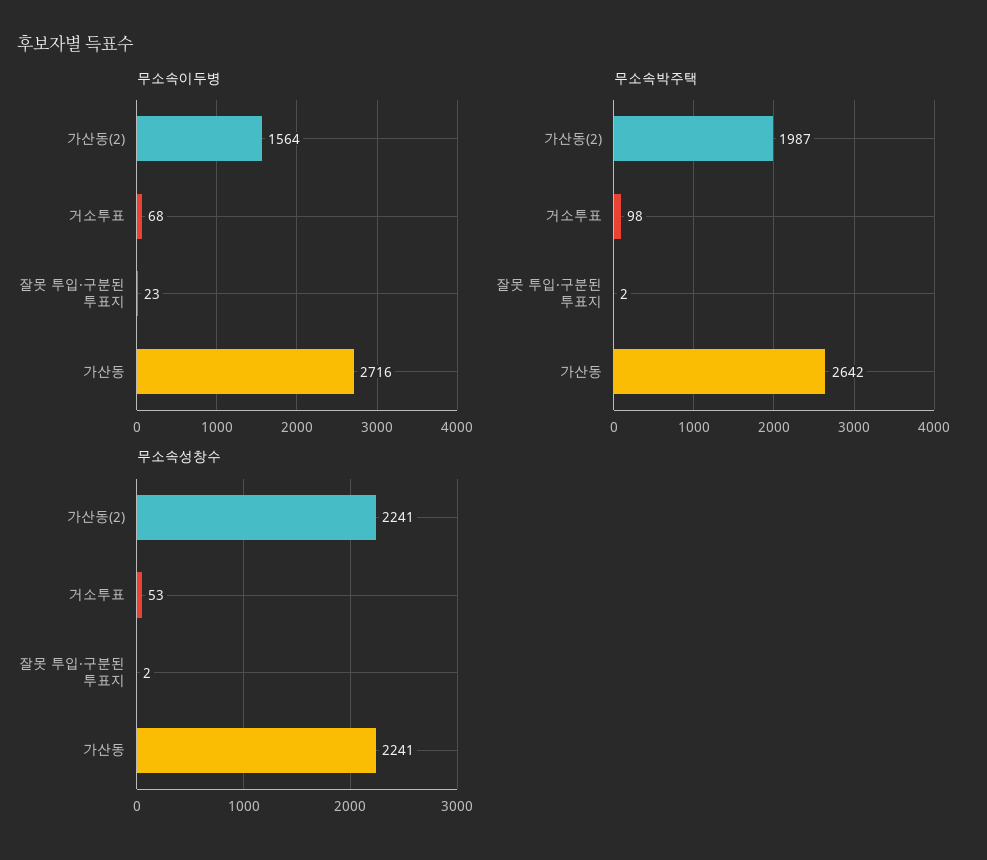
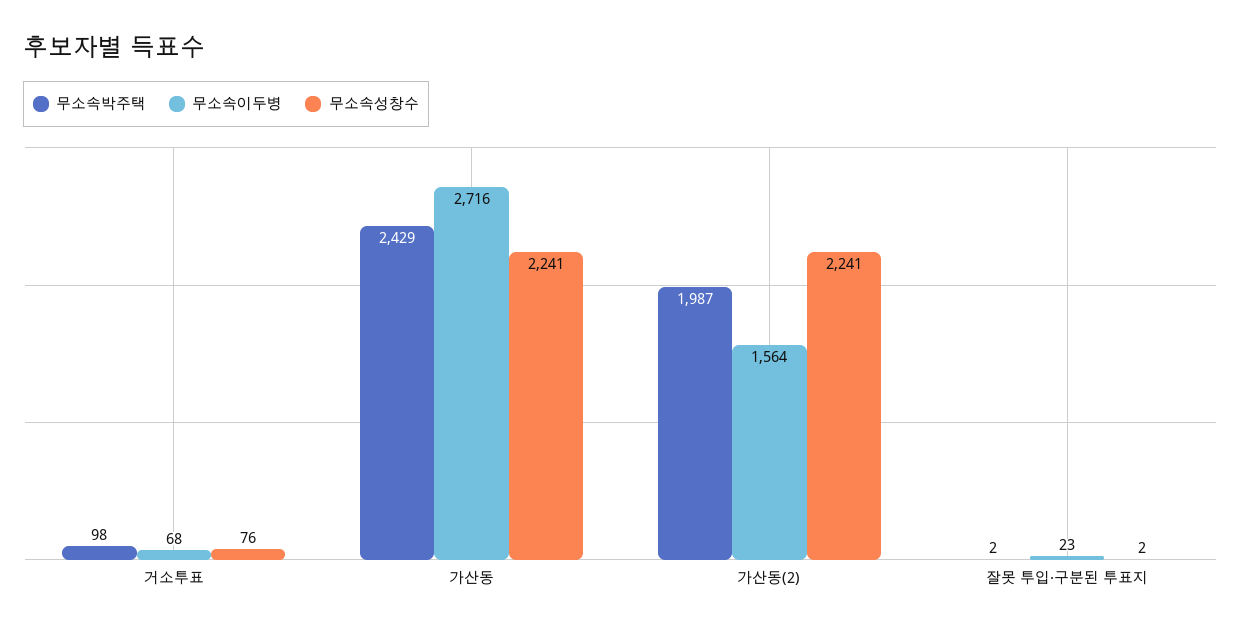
  {
    "무소속이두병": {
      "가산동(2)": 1564,
      "거소투표": 68,
      "잘못 투입·구분된 투표지": 23,
      "가산동": 2716
    },
    "무소속박주택": {
      "가산동(2)": 1987,
      "거소투표": 98,
      "잘못 투입·구분된 투표지": 2,
-     "가산동": 2642
+     "가산동": 2429
    },
    "무소속성창수": {
      "가산동(2)": 2241,
-     "거소투표": 53,
+     "거소투표": 76,
      "잘못 투입·구분된 투표지": 2,
      "가산동": 2241
    }
  }

